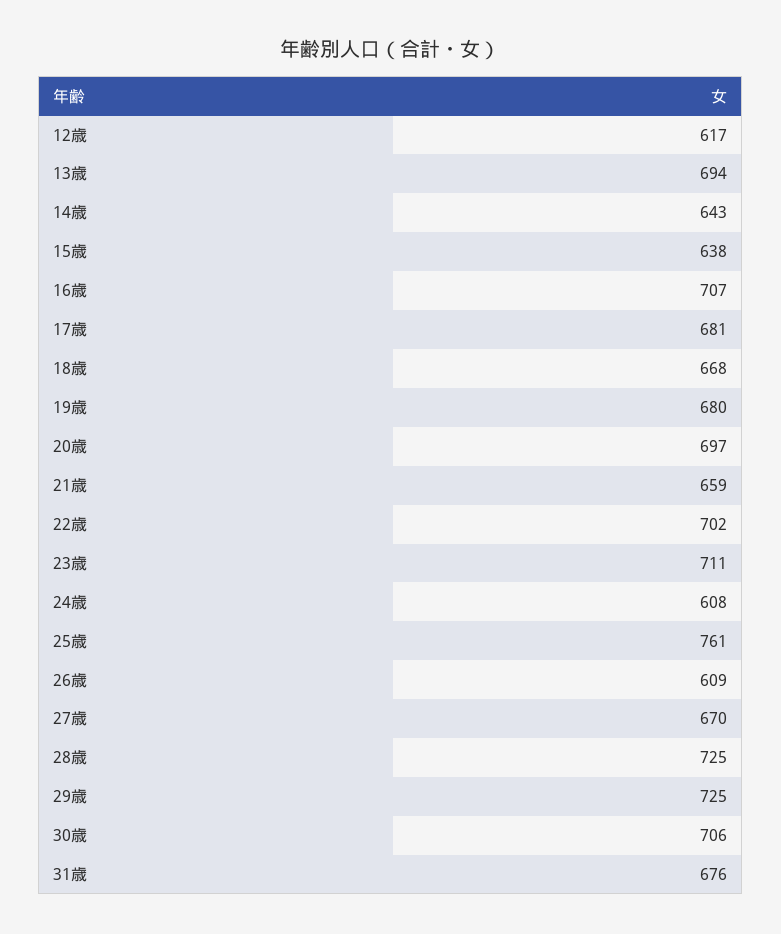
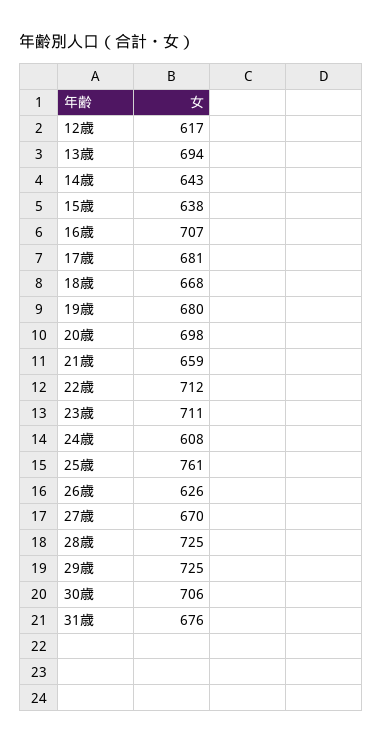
  {
    "12歳": 617,
    "13歳": 694,
    "14歳": 643,
    "15歳": 638,
    "16歳": 707,
    "17歳": 681,
    "18歳": 668,
    "19歳": 680,
-   "20歳": 697,
+   "20歳": 698,
    "21歳": 659,
-   "22歳": 702,
+   "22歳": 712,
    "23歳": 711,
    "24歳": 608,
    "25歳": 761,
-   "26歳": 609,
+   "26歳": 626,
    "27歳": 670,
    "28歳": 725,
    "29歳": 725,
    "30歳": 706,
    "31歳": 676
  }

